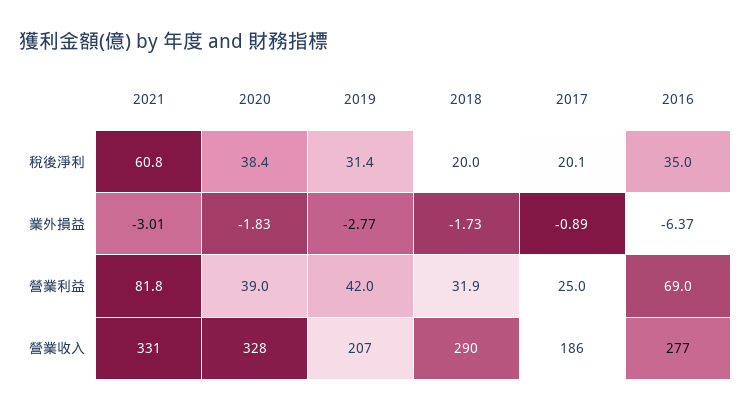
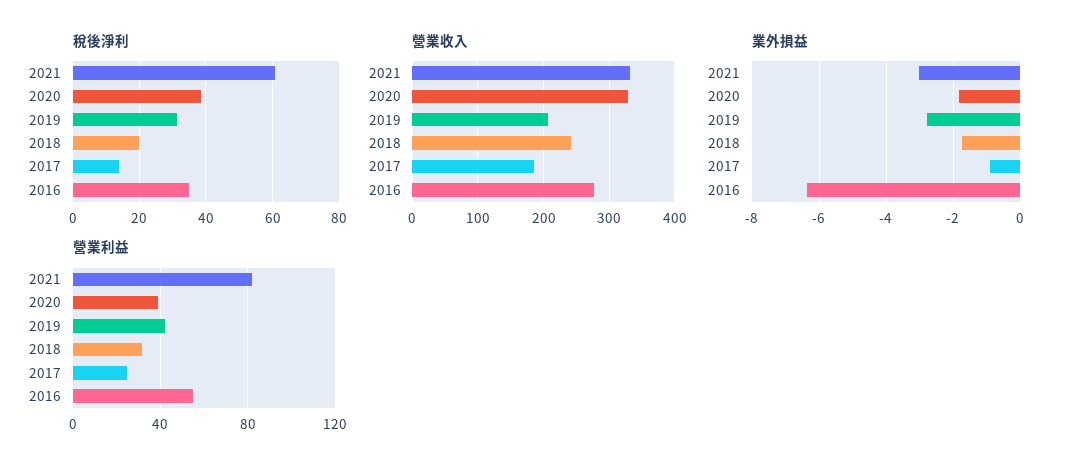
  {
    "稅後淨利": {
      "2021": 60.8,
      "2020": 38.4,
      "2019": 31.4,
      "2018": 20,
-     "2017": 20.1,
+     "2017": 14,
      "2016": 35
    },
    "業外損益": {
      "2021": -3.01,
      "2020": -1.83,
      "2019": -2.77,
      "2018": -1.73,
      "2017": -0.89,
      "2016": -6.37
    },
    "營業利益": {
      "2021": 81.8,
      "2020": 39,
      "2019": 42,
      "2018": 31.9,
      "2017": 25,
-     "2016": 69
+     "2016": 55
    },
    "營業收入": {
      "2021": 331,
      "2020": 328,
      "2019": 207,
-     "2018": 290,
+     "2018": 240,
      "2017": 186,
      "2016": 277
    }
  }

